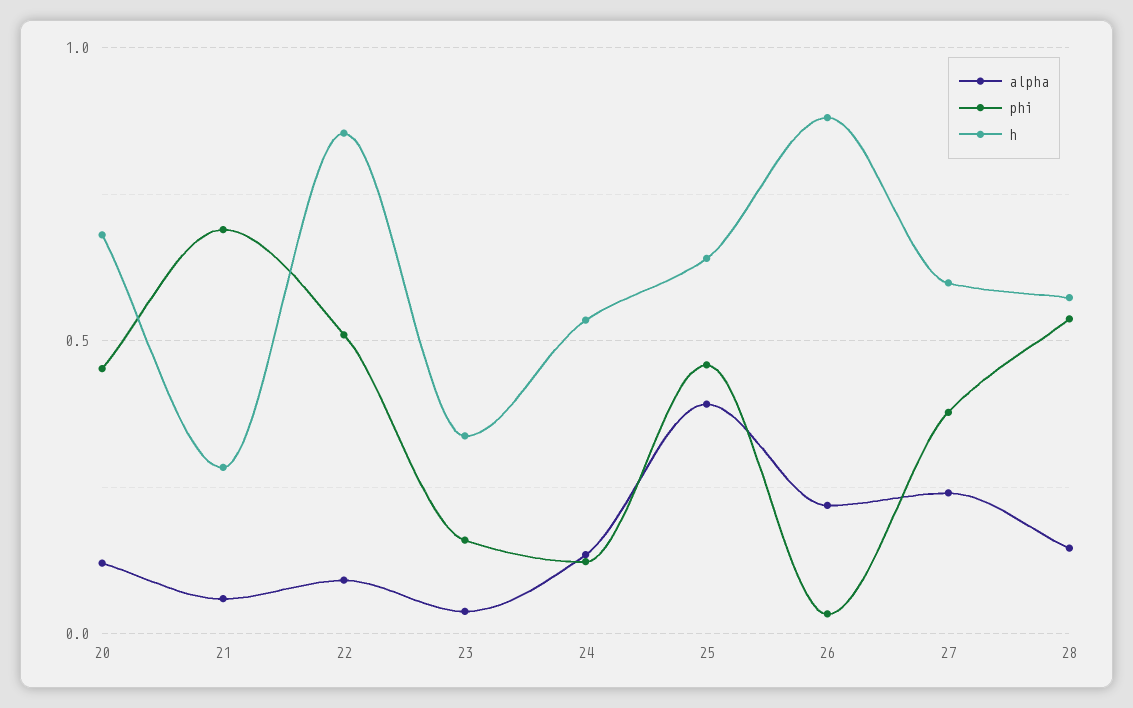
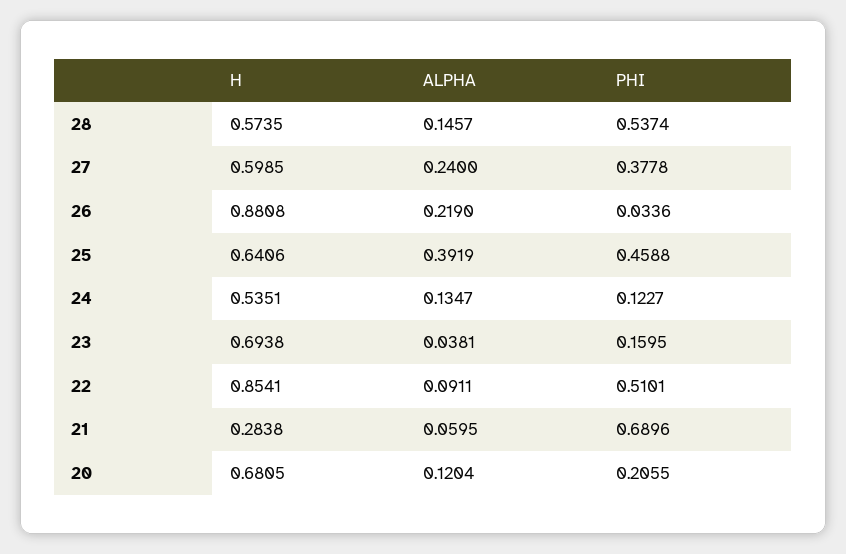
  {
    "alpha": {
      "20": 0.1204,
      "21": 0.0595,
      "22": 0.0911,
      "23": 0.0381,
      "24": 0.1347,
      "25": 0.3919,
      "26": 0.219,
      "27": 0.24,
      "28": 0.1457
    },
    "phi": {
-     "20": 0.45,
+     "20": 0.2055,
      "21": 0.6896,
      "22": 0.5101,
      "23": 0.1595,
      "24": 0.1227,
      "25": 0.4588,
      "26": 0.0336,
      "27": 0.3778,
      "28": 0.5374
    },
    "h": {
      "20": 0.6805,
      "21": 0.2838,
      "22": 0.8541,
-     "23": 0.35,
+     "23": 0.6938,
      "24": 0.5351,
      "25": 0.6406,
      "26": 0.8808,
      "27": 0.5985,
      "28": 0.5735
    }
  }

